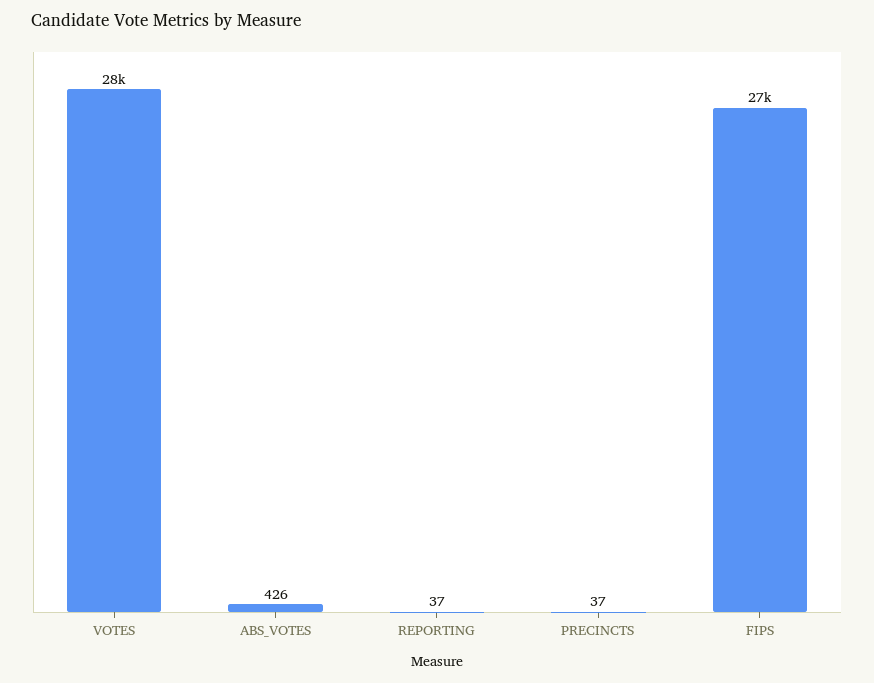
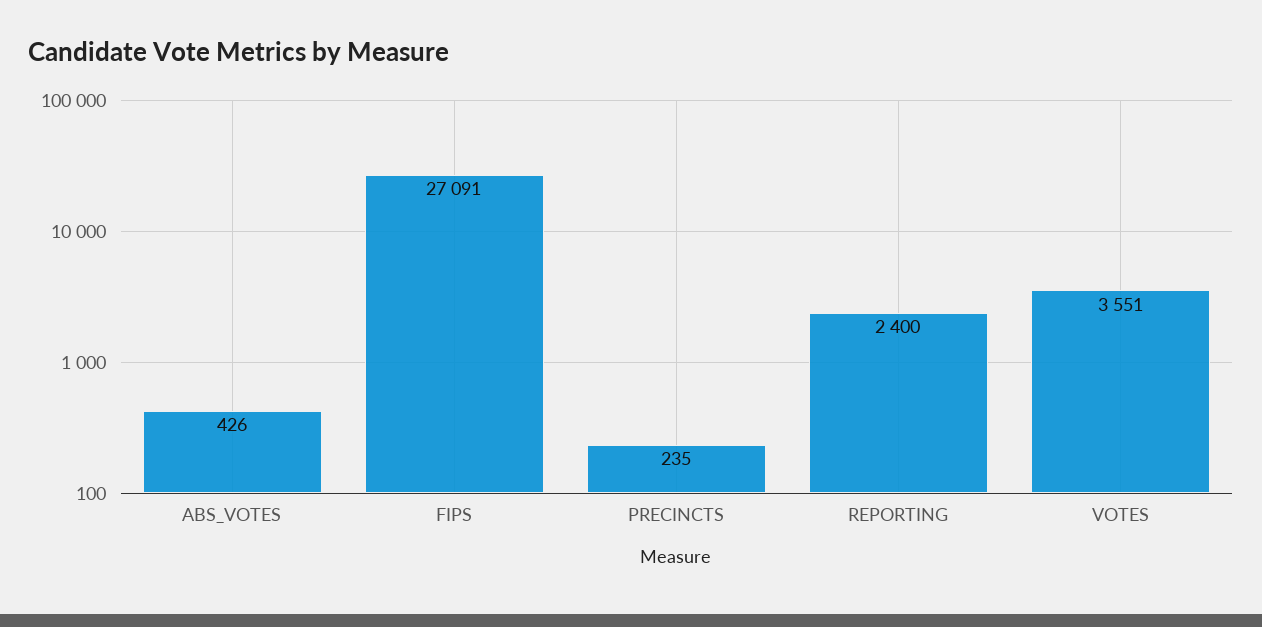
  {
-   "VOTES": 28000,
+   "VOTES": 3551,
    "ABS_VOTES": 426,
-   "REPORTING": 37,
+   "REPORTING": 2400,
-   "PRECINCTS": 37,
+   "PRECINCTS": 235,
    "FIPS": 27091
  }

